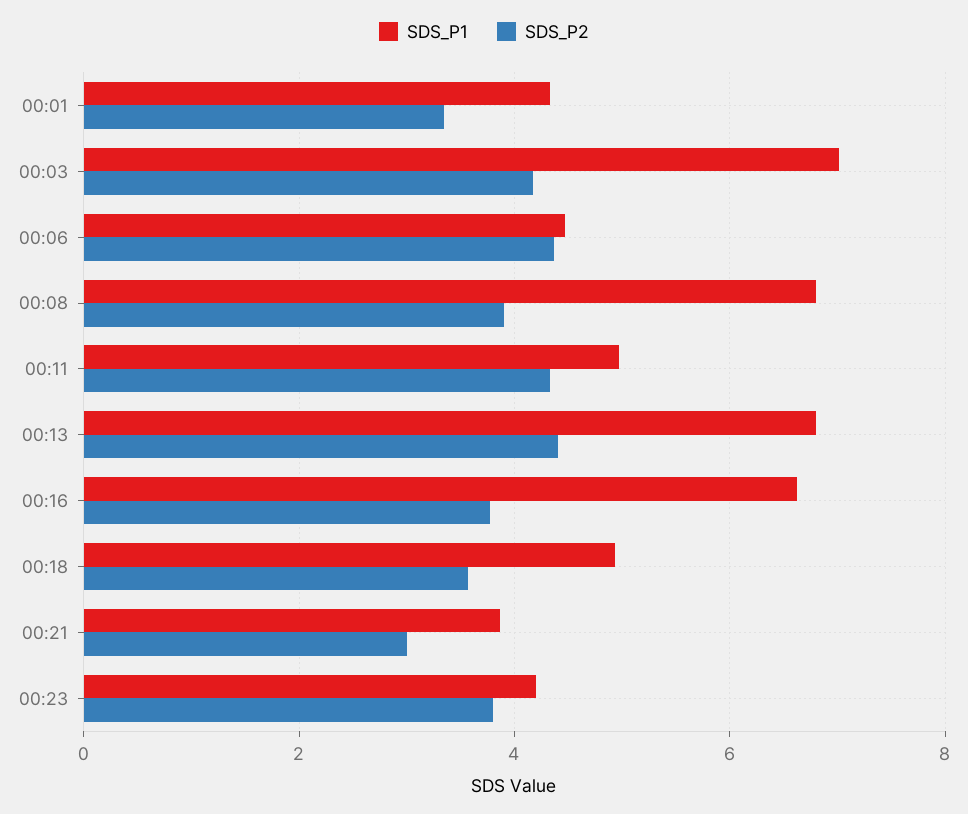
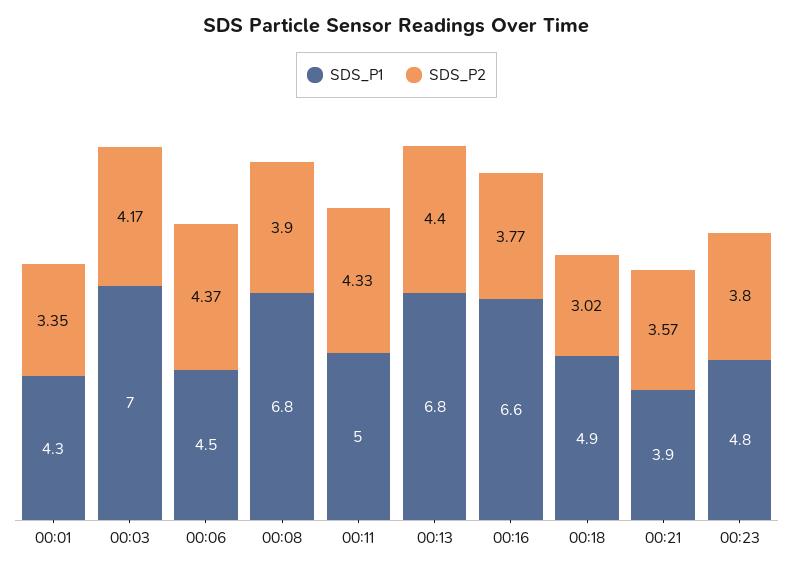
  {
    "SDS_P1": {
      "00:01": 4.3,
      "00:03": 7,
      "00:06": 4.5,
      "00:08": 6.8,
      "00:11": 5,
      "00:13": 6.8,
      "00:16": 6.6,
      "00:18": 4.9,
      "00:21": 3.9,
-     "00:23": 4.2
+     "00:23": 4.8
    },
    "SDS_P2": {
      "00:01": 3.35,
      "00:03": 4.17,
      "00:06": 4.37,
      "00:08": 3.9,
      "00:11": 4.33,
      "00:13": 4.4,
      "00:16": 3.77,
-     "00:18": 3.6,
+     "00:18": 3.02,
-     "00:21": 3,
+     "00:21": 3.57,
      "00:23": 3.8
    }
  }

